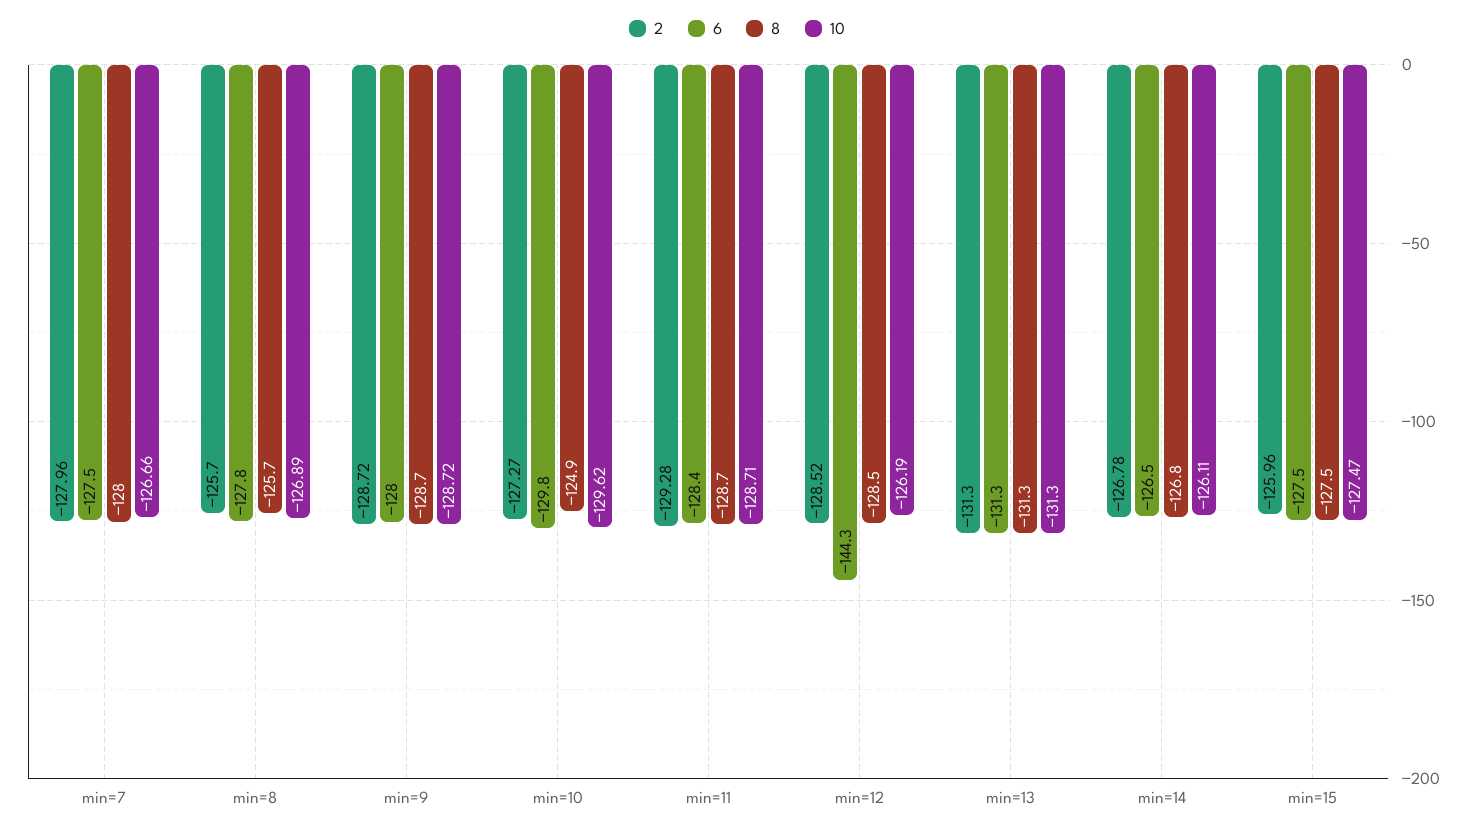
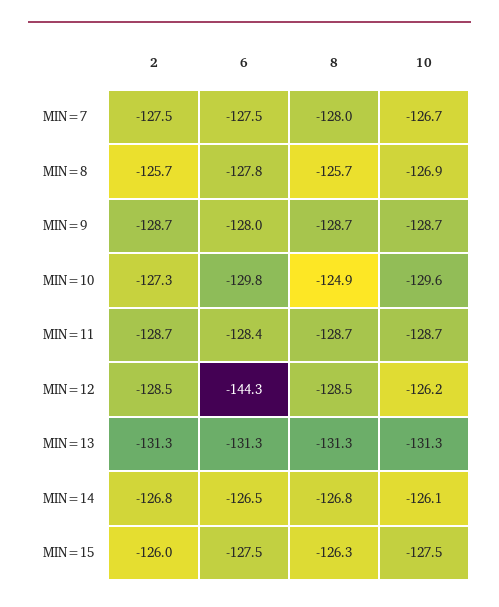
  {
    "2": {
-     "min=7": -127.96,
+     "min=7": -127.5,
      "min=8": -125.7,
      "min=9": -128.72,
      "min=10": -127.27,
-     "min=11": -129.28,
+     "min=11": -128.7,
      "min=12": -128.52,
      "min=13": -131.3,
      "min=14": -126.78,
      "min=15": -125.96
    },
    "6": {
      "min=7": -127.5,
      "min=8": -127.8,
      "min=9": -128,
      "min=10": -129.8,
      "min=11": -128.4,
      "min=12": -144.3,
      "min=13": -131.3,
      "min=14": -126.5,
      "min=15": -127.5
    },
    "8": {
      "min=7": -128,
      "min=8": -125.7,
      "min=9": -128.7,
      "min=10": -124.9,
      "min=11": -128.7,
      "min=12": -128.5,
      "min=13": -131.3,
      "min=14": -126.8,
-     "min=15": -127.5
+     "min=15": -126.3
    },
    "10": {
      "min=7": -126.66,
      "min=8": -126.89,
      "min=9": -128.72,
      "min=10": -129.62,
      "min=11": -128.71,
      "min=12": -126.19,
      "min=13": -131.3,
      "min=14": -126.11,
      "min=15": -127.47
    }
  }

